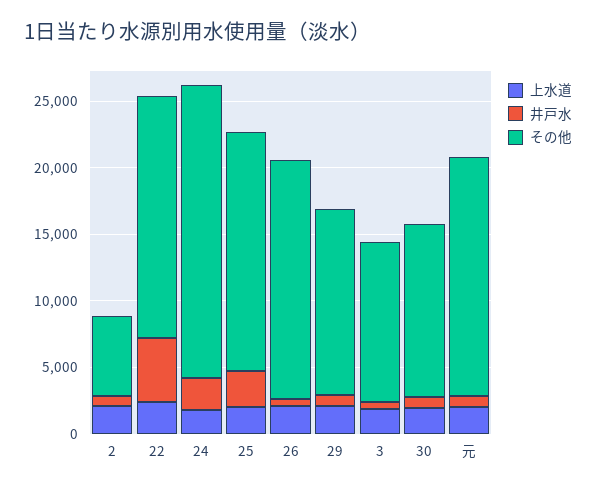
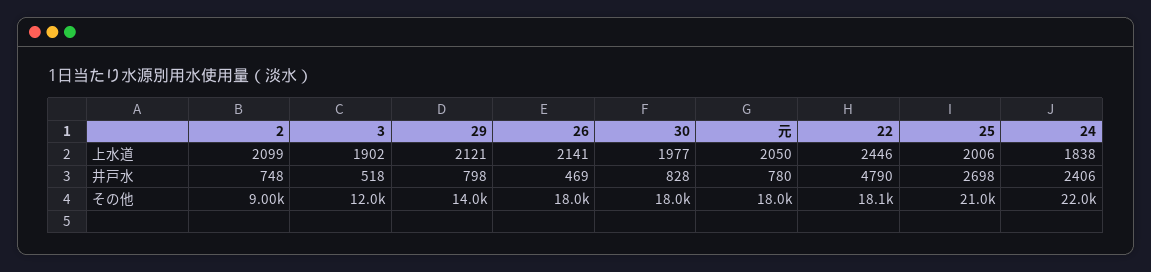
  {
    "上水道": {
      "2": 2099,
      "22": 2446,
      "24": 1838,
      "25": 2006,
      "26": 2141,
      "29": 2121,
      "3": 1902,
      "30": 1977,
      "元": 2050
    },
    "井戸水": {
      "2": 748,
      "22": 4790,
      "24": 2406,
      "25": 2698,
      "26": 469,
      "29": 798,
      "3": 518,
      "30": 828,
      "元": 780
    },
    "その他": {
-     "2": 6000,
+     "2": 9000,
      "22": 18100,
      "24": 22000,
-     "25": 18000,
+     "25": 21000,
      "26": 18000,
      "29": 14000,
      "3": 12000,
-     "30": 13000,
+     "30": 18000,
      "元": 18000
    }
  }

